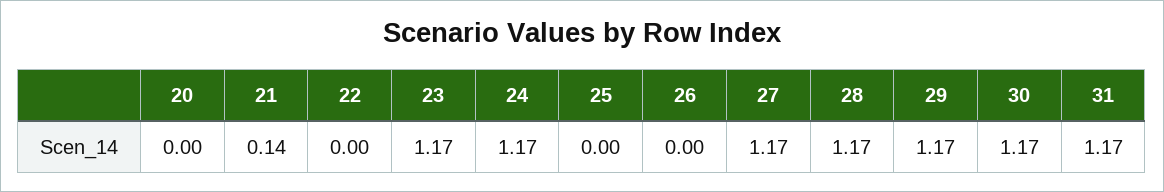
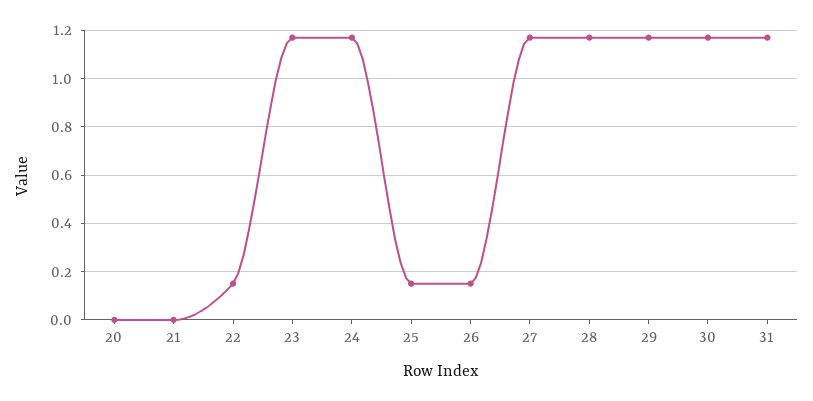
  {
    "20": 0,
-   "21": 0.14,
+   "21": 0,
-   "22": 0,
+   "22": 0.15,
    "23": 1.17,
    "24": 1.17,
-   "25": 0,
+   "25": 0.15,
-   "26": 0,
+   "26": 0.15,
    "27": 1.17,
    "28": 1.17,
    "29": 1.17,
    "30": 1.17,
    "31": 1.17
  }

